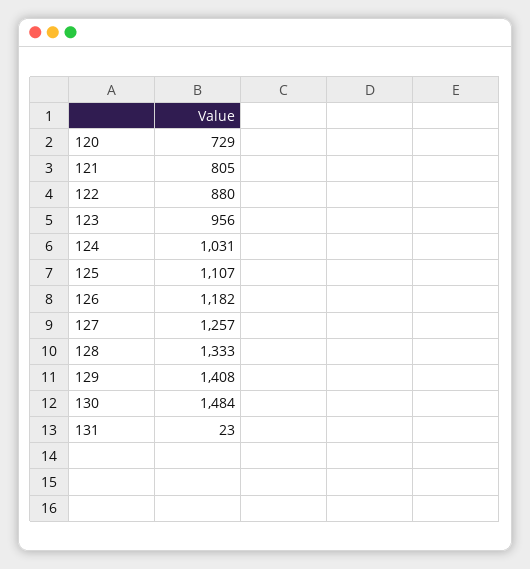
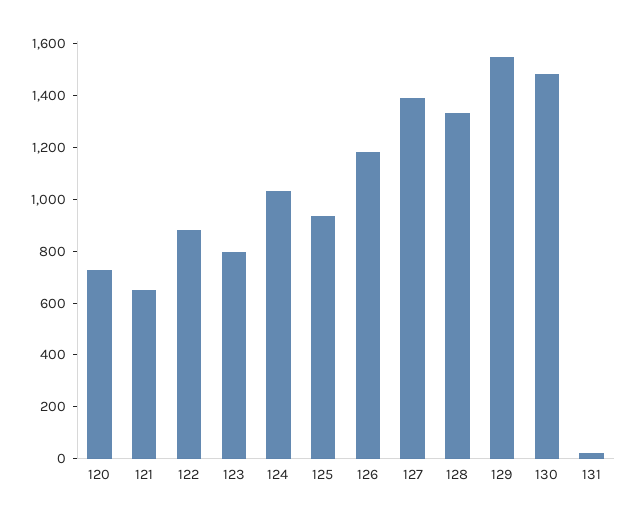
  {
    "120": 729,
-   "121": 805,
+   "121": 650,
    "122": 880,
-   "123": 956,
+   "123": 800,
    "124": 1031,
-   "125": 1107,
+   "125": 950,
    "126": 1182,
-   "127": 1257,
+   "127": 1400,
    "128": 1333,
-   "129": 1408,
+   "129": 1550,
    "130": 1484,
    "131": 23
  }

